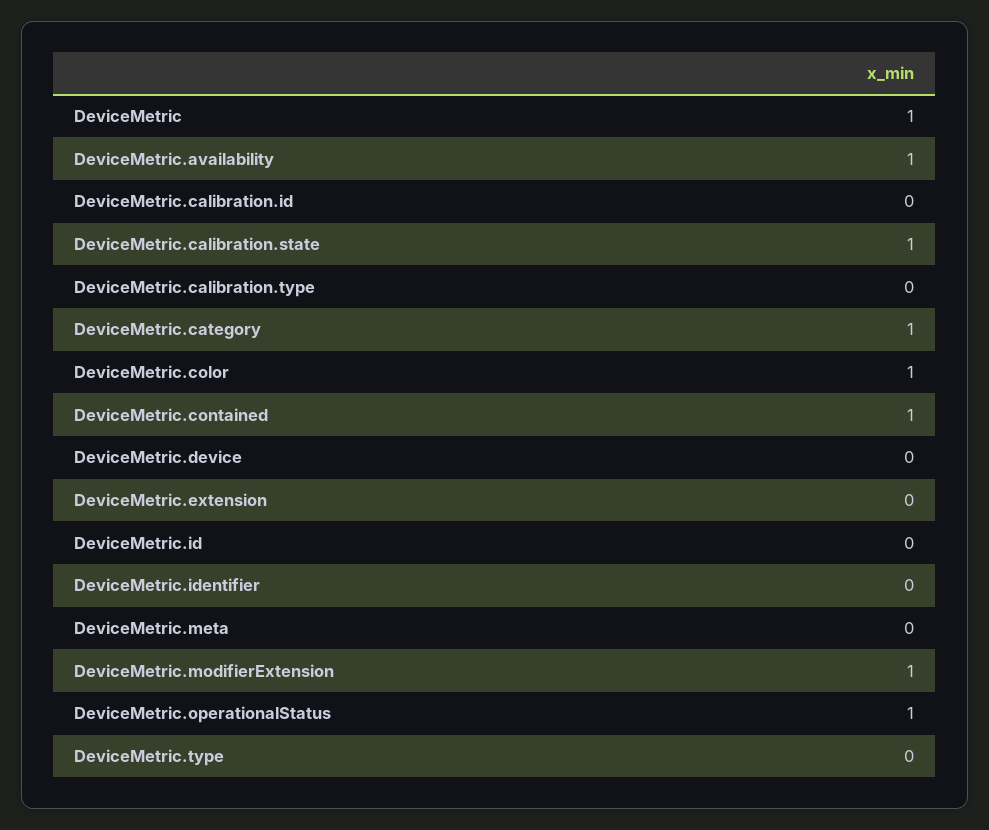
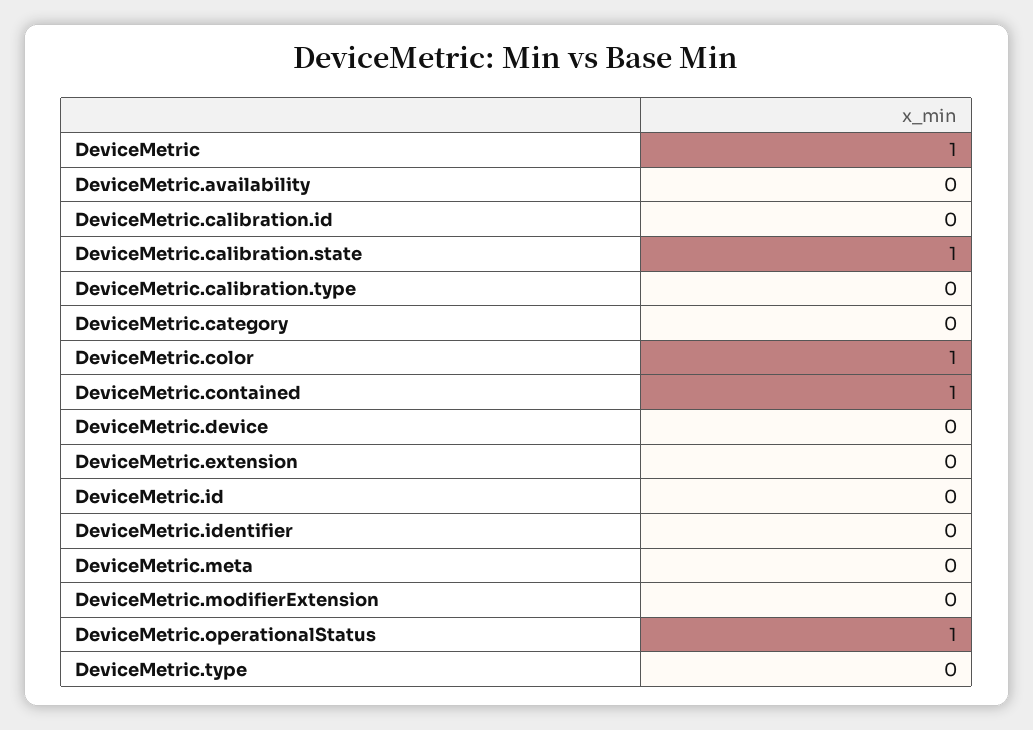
  {
    "DeviceMetric": 1,
-   "DeviceMetric.availability": 1,
+   "DeviceMetric.availability": 0,
    "DeviceMetric.calibration.id": 0,
    "DeviceMetric.calibration.state": 1,
    "DeviceMetric.calibration.type": 0,
-   "DeviceMetric.category": 1,
+   "DeviceMetric.category": 0,
    "DeviceMetric.color": 1,
    "DeviceMetric.contained": 1,
    "DeviceMetric.device": 0,
    "DeviceMetric.extension": 0,
    "DeviceMetric.id": 0,
    "DeviceMetric.identifier": 0,
    "DeviceMetric.meta": 0,
-   "DeviceMetric.modifierExtension": 1,
+   "DeviceMetric.modifierExtension": 0,
    "DeviceMetric.operationalStatus": 1,
    "DeviceMetric.type": 0
  }

